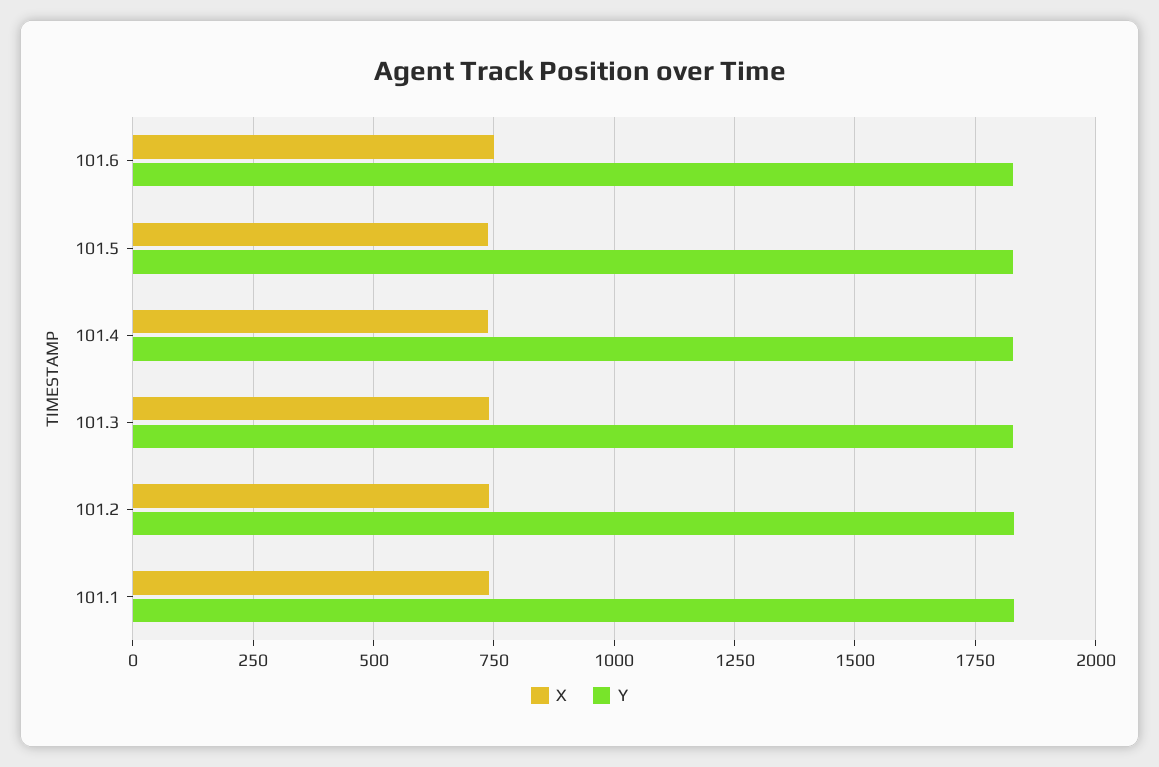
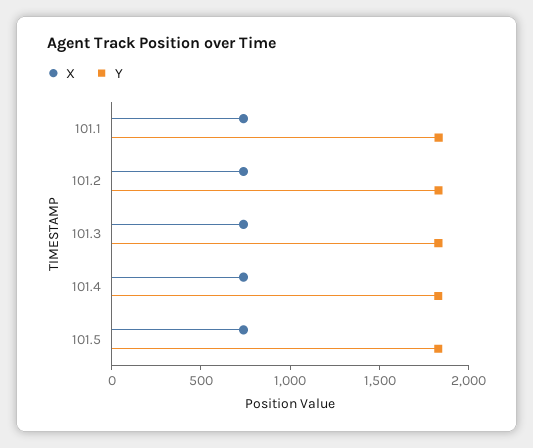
  {
    "X": {
-     "101.6": 750,
      "101.5": 750,
      "101.4": 750,
      "101.3": 750,
      "101.2": 750,
      "101.1": 750
    },
    "Y": {
-     "101.6": 1825,
      "101.5": 1825,
      "101.4": 1825,
      "101.3": 1825,
      "101.2": 1825,
      "101.1": 1825
    }
  }

